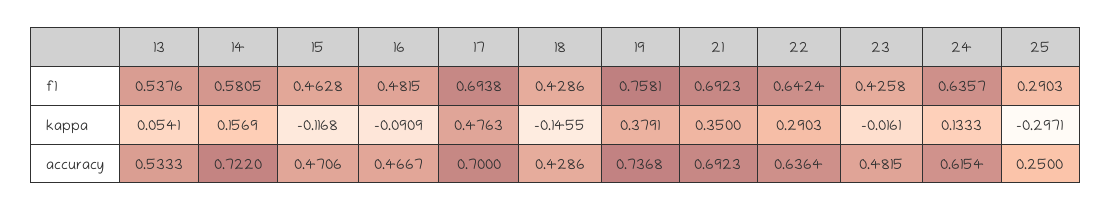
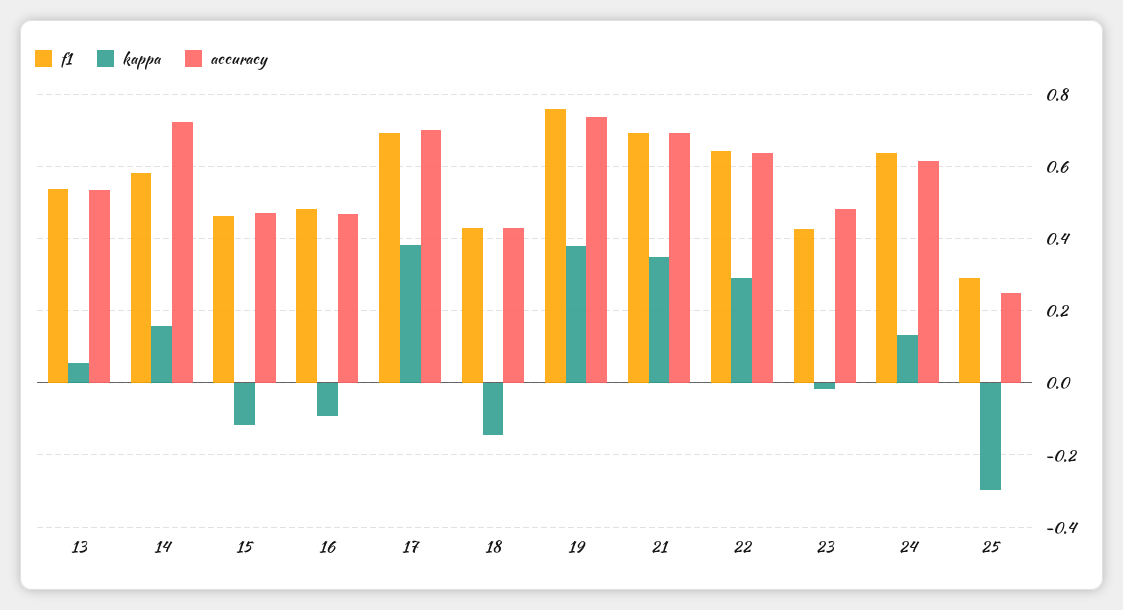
  {
    "f1": {
      "13": 0.5376,
      "14": 0.5805,
      "15": 0.4628,
      "16": 0.4815,
      "17": 0.6938,
      "18": 0.4286,
      "19": 0.7581,
      "21": 0.6923,
      "22": 0.6424,
      "23": 0.4258,
      "24": 0.6357,
      "25": 0.2903
    },
    "kappa": {
      "13": 0.0541,
      "14": 0.1569,
      "15": -0.1168,
      "16": -0.0909,
-     "17": 0.4763,
+     "17": 0.38,
      "18": -0.1455,
      "19": 0.3791,
      "21": 0.35,
      "22": 0.2903,
      "23": -0.0161,
      "24": 0.1333,
      "25": -0.2971
    },
    "accuracy": {
      "13": 0.5333,
      "14": 0.722,
      "15": 0.4706,
      "16": 0.4667,
      "17": 0.7,
      "18": 0.4286,
      "19": 0.7368,
      "21": 0.6923,
      "22": 0.6364,
      "23": 0.4815,
      "24": 0.6154,
      "25": 0.25
    }
  }

